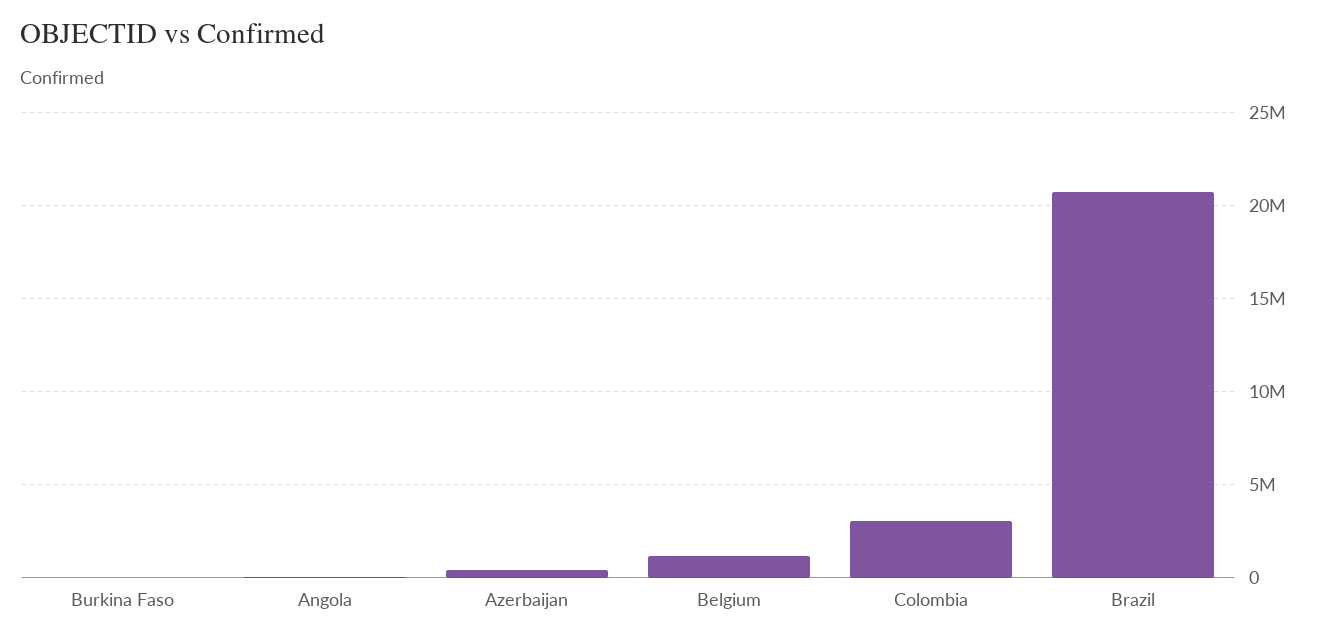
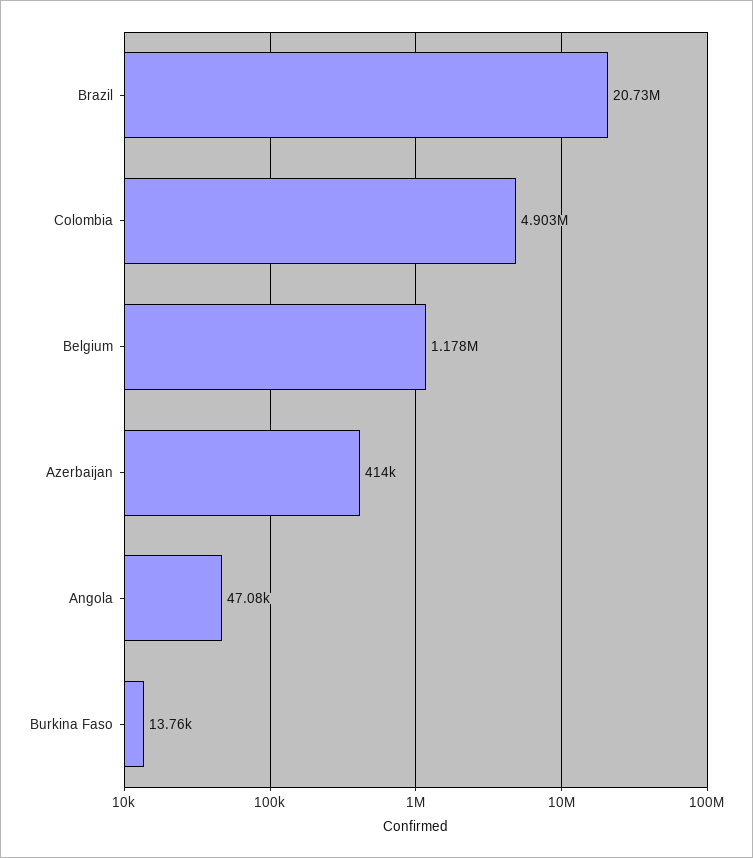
  {
    "Burkina Faso": 13760,
    "Angola": 47080,
    "Azerbaijan": 414000,
    "Belgium": 1178000,
-   "Colombia": 3000000,
+   "Colombia": 4903000,
    "Brazil": 20730000
  }

